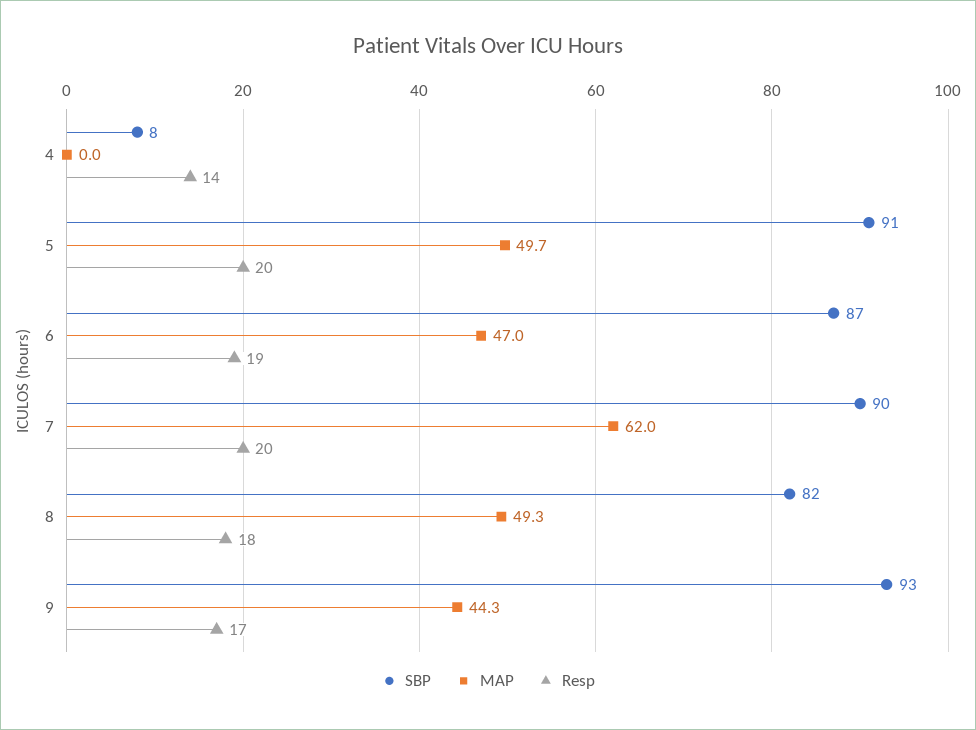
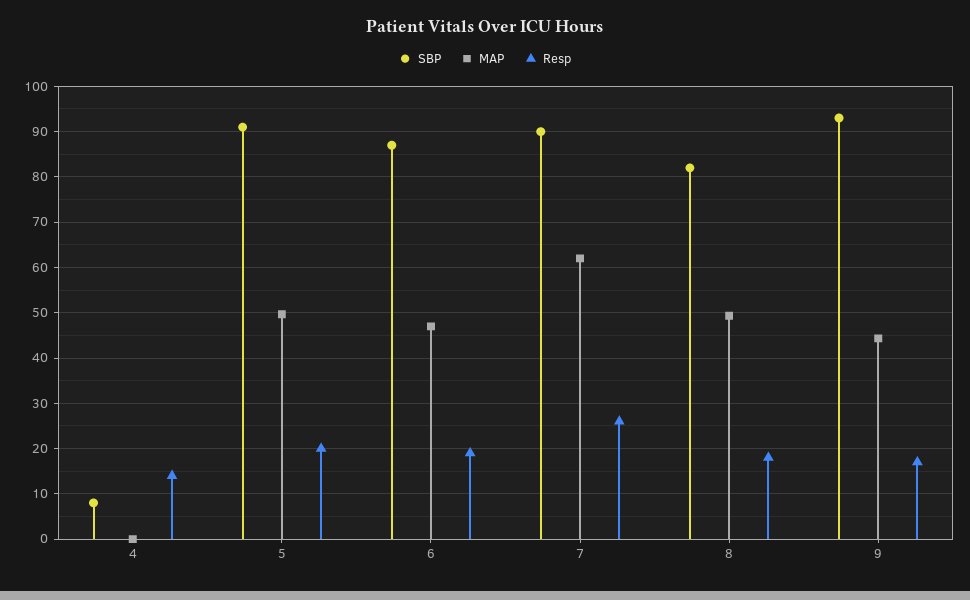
  {
    "SBP": {
      "4": 8,
      "5": 91,
      "6": 87,
      "7": 90,
      "8": 82,
      "9": 93
    },
    "MAP": {
      "4": 0,
      "5": 49.7,
      "6": 47,
      "7": 62,
      "8": 49.3,
      "9": 44.3
    },
    "Resp": {
      "4": 14,
      "5": 20,
      "6": 19,
-     "7": 20,
+     "7": 26,
      "8": 18,
      "9": 17
    }
  }

